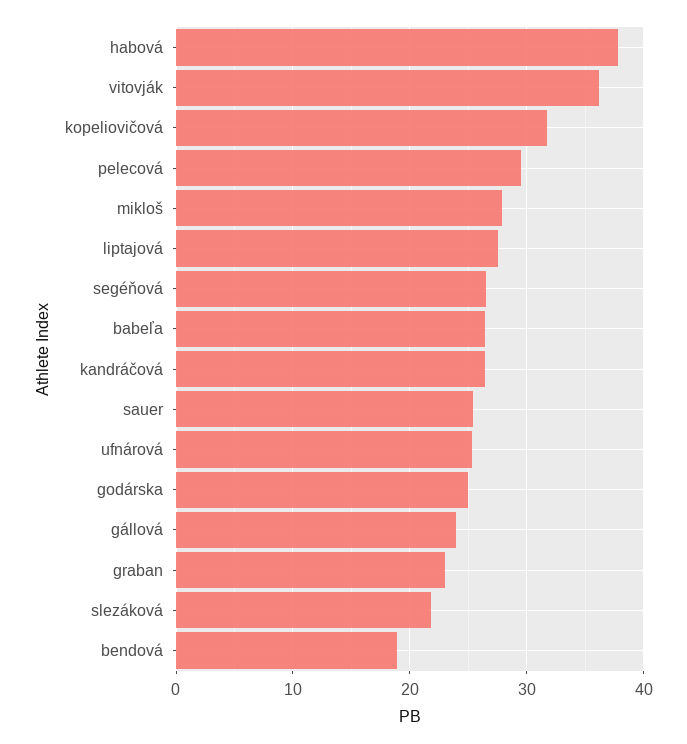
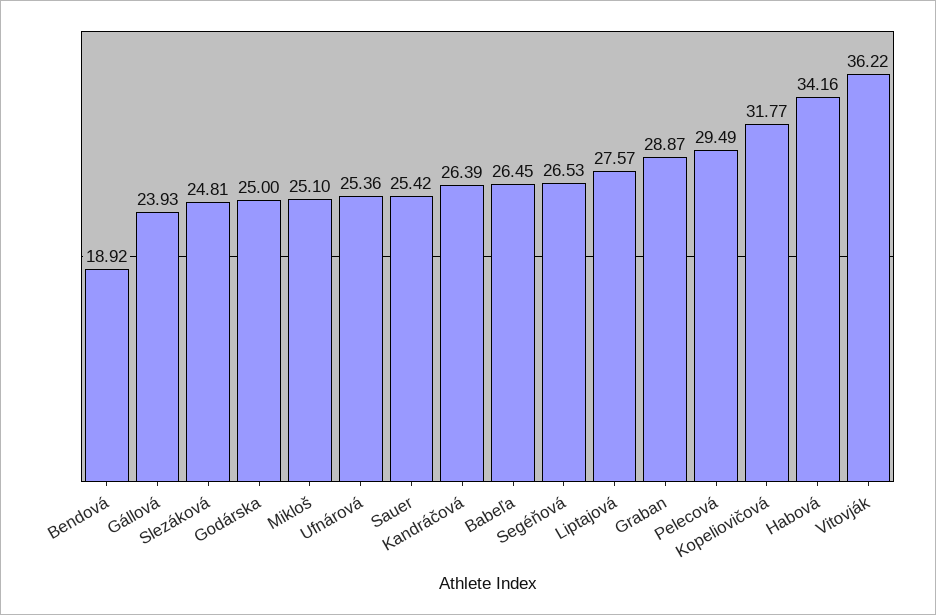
  {
-   "habová": 38,
+   "habová": 34.16,
    "vitovják": 36.22,
    "kopeliovičová": 31.77,
    "pelecová": 29.49,
-   "mikloš": 28,
+   "mikloš": 25.1,
    "liptajová": 27.57,
    "segéňová": 26.53,
    "babeľa": 26.45,
    "kandráčová": 26.39,
    "sauer": 25.42,
    "ufnárová": 25.36,
    "godárska": 25,
    "gállová": 23.93,
-   "graban": 23,
+   "graban": 28.87,
-   "slezáková": 22,
+   "slezáková": 24.81,
    "bendová": 18.92
  }

